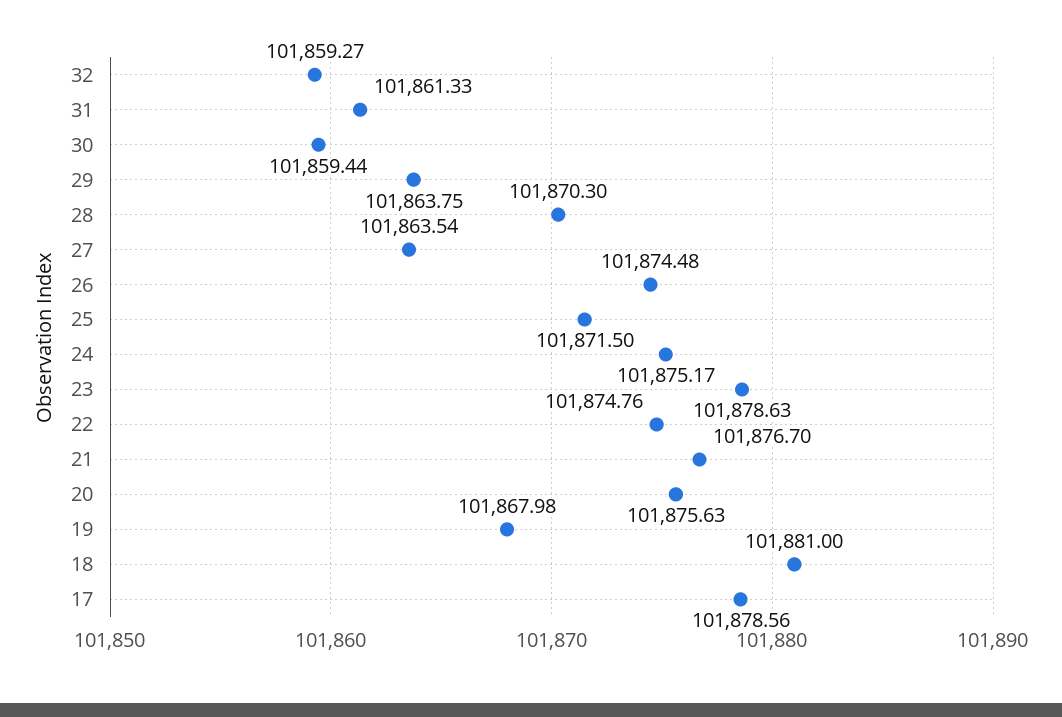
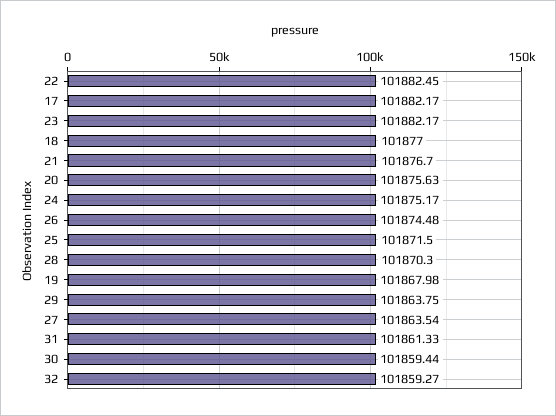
  {
    "32": 101859.27,
    "31": 101861.33,
    "30": 101859.44,
    "29": 101863.75,
    "28": 101870.3,
    "27": 101863.54,
    "26": 101874.48,
    "25": 101871.5,
    "24": 101875.17,
-   "23": 101878.63,
+   "23": 101882.17,
-   "22": 101874.76,
+   "22": 101882.45,
    "21": 101876.7,
    "20": 101875.63,
    "19": 101867.98,
-   "18": 101881,
+   "18": 101877,
-   "17": 101878.56
+   "17": 101882.17
  }

